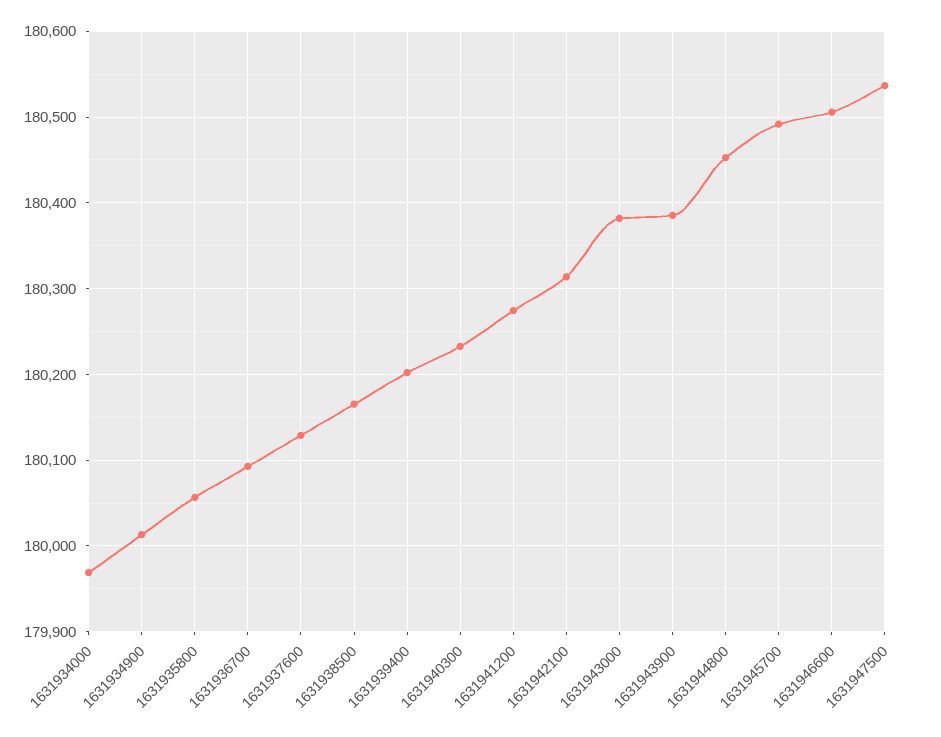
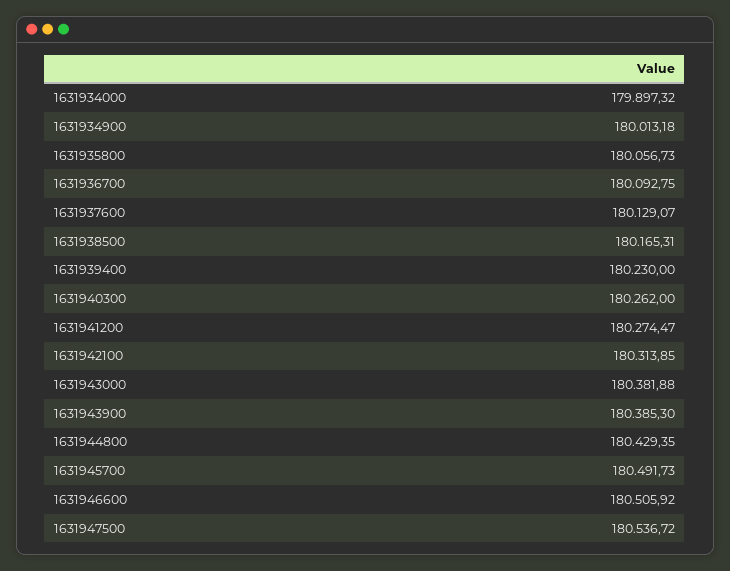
  {
-   "1631934000": 179970,
+   "1631934000": 179897.32,
    "1631934900": 180013.18,
    "1631935800": 180056.73,
    "1631936700": 180092.75,
    "1631937600": 180129.07,
    "1631938500": 180165.31,
-   "1631939400": 180200,
+   "1631939400": 180230,
-   "1631940300": 180230,
+   "1631940300": 180262,
    "1631941200": 180274.47,
    "1631942100": 180313.85,
    "1631943000": 180381.88,
    "1631943900": 180385.3,
-   "1631944800": 180450,
+   "1631944800": 180429.35,
    "1631945700": 180491.73,
    "1631946600": 180505.92,
    "1631947500": 180536.72
  }

